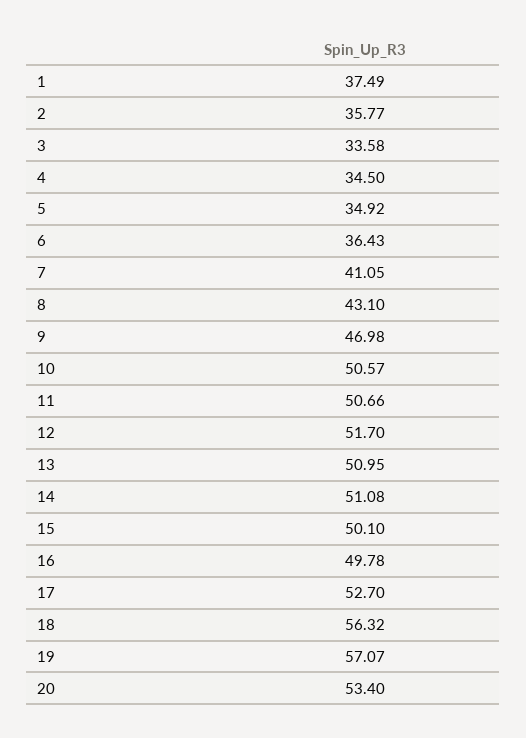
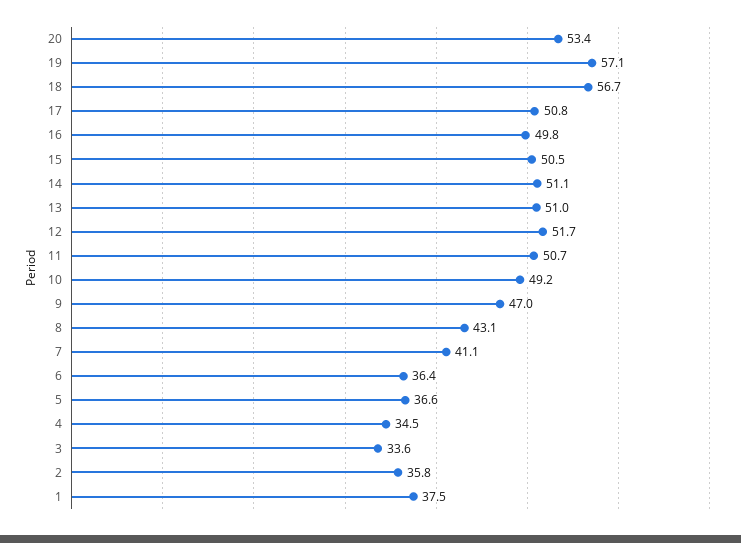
  {
    "1": 37.49,
    "2": 35.77,
    "3": 33.58,
    "4": 34.5,
-   "5": 34.92,
+   "5": 36.6,
    "6": 36.43,
    "7": 41.05,
    "8": 43.1,
    "9": 46.98,
-   "10": 50.57,
+   "10": 49.2,
    "11": 50.66,
    "12": 51.7,
    "13": 50.95,
    "14": 51.08,
-   "15": 50.1,
+   "15": 50.5,
    "16": 49.78,
-   "17": 52.7,
+   "17": 50.8,
-   "18": 56.32,
+   "18": 56.7,
    "19": 57.07,
    "20": 53.4
  }

